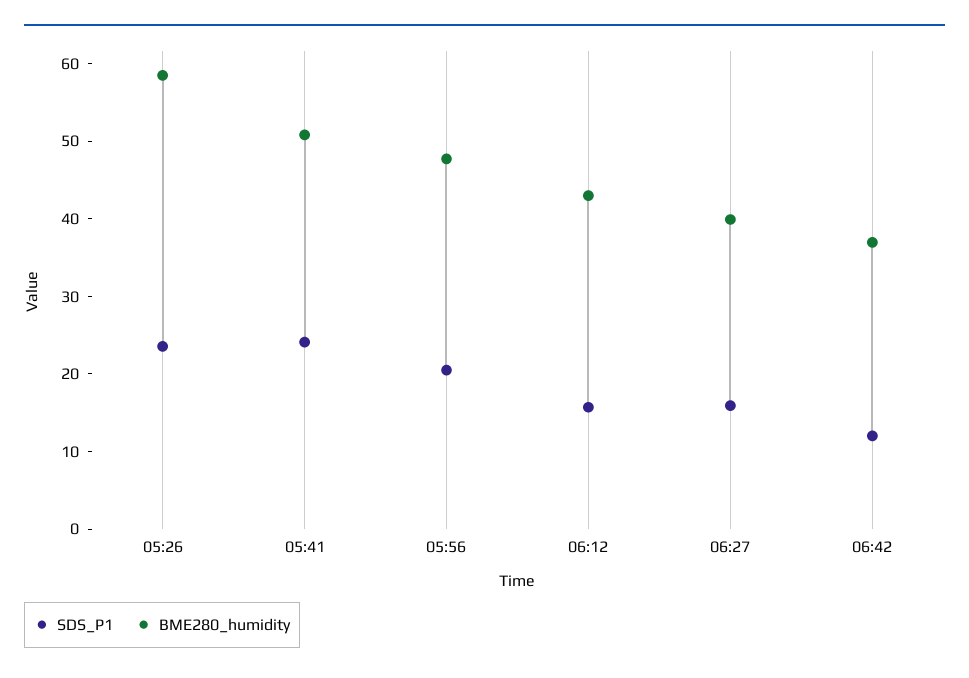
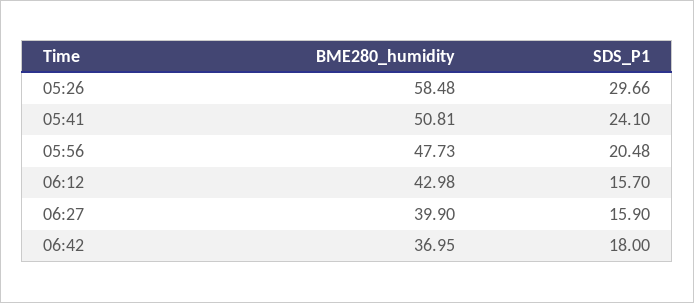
  {
    "SDS_P1": {
-     "05:26": 24,
+     "05:26": 29.66,
      "05:41": 24.1,
      "05:56": 20.48,
      "06:12": 15.7,
      "06:27": 15.9,
-     "06:42": 12
+     "06:42": 18
    },
    "BME280_humidity": {
      "05:26": 58.48,
      "05:41": 50.81,
      "05:56": 47.73,
      "06:12": 42.98,
      "06:27": 39.9,
      "06:42": 36.95
    }
  }

